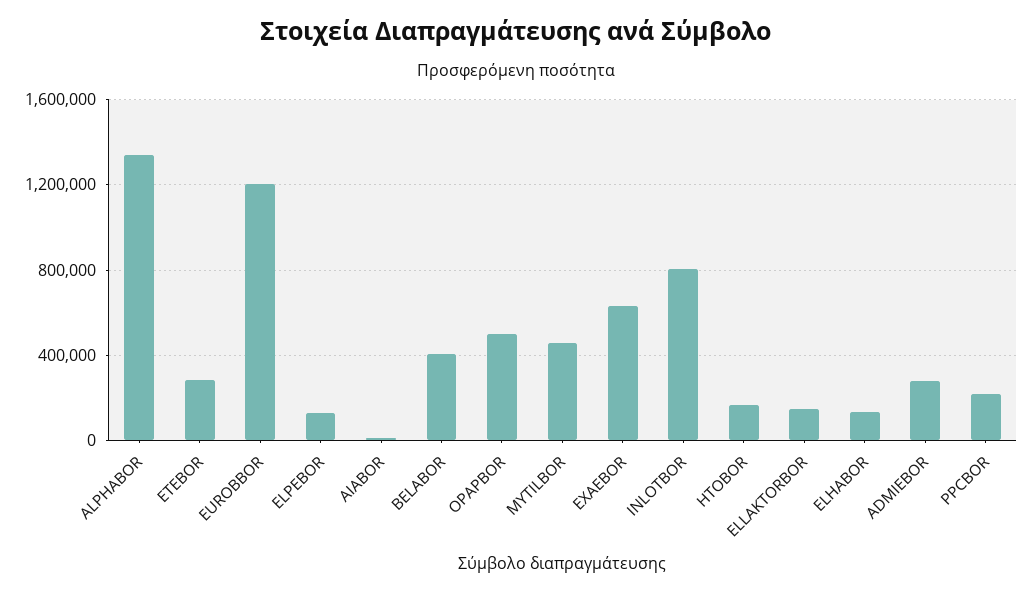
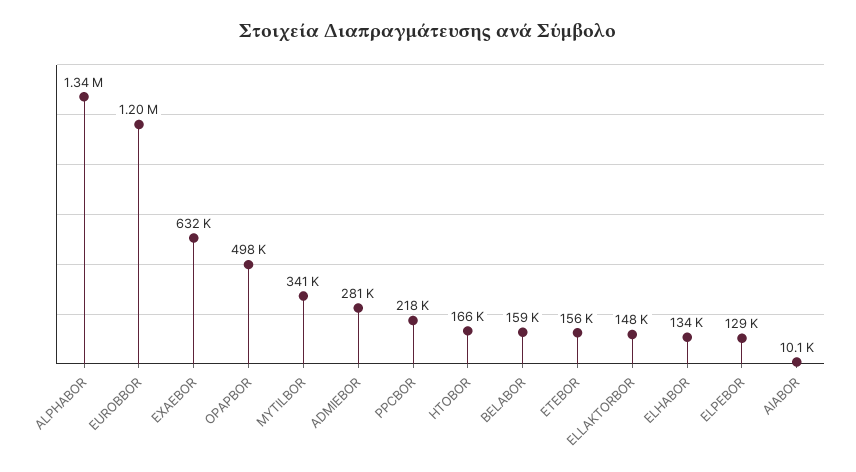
  {
    "ALPHABOR": 1340000,
-   "ETEBOR": 300000,
+   "ETEBOR": 156000,
    "EUROBBOR": 1200000,
    "ELPEBOR": 129000,
    "AIABOR": 10100,
-   "BELABOR": 400000,
+   "BELABOR": 159000,
    "OPAPBOR": 498000,
-   "MYTILBOR": 450000,
+   "MYTILBOR": 341000,
    "EXAEBOR": 632000,
-   "INLOTBOR": 800000,
    "HTOBOR": 166000,
    "ELLAKTORBOR": 148000,
    "ELHABOR": 134000,
    "ADMIEBOR": 281000,
    "PPCBOR": 218000
  }

